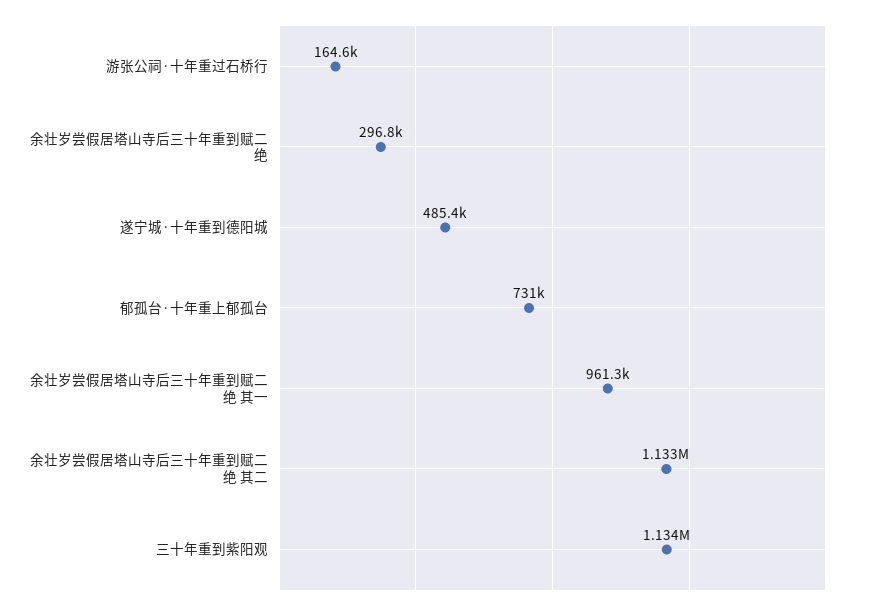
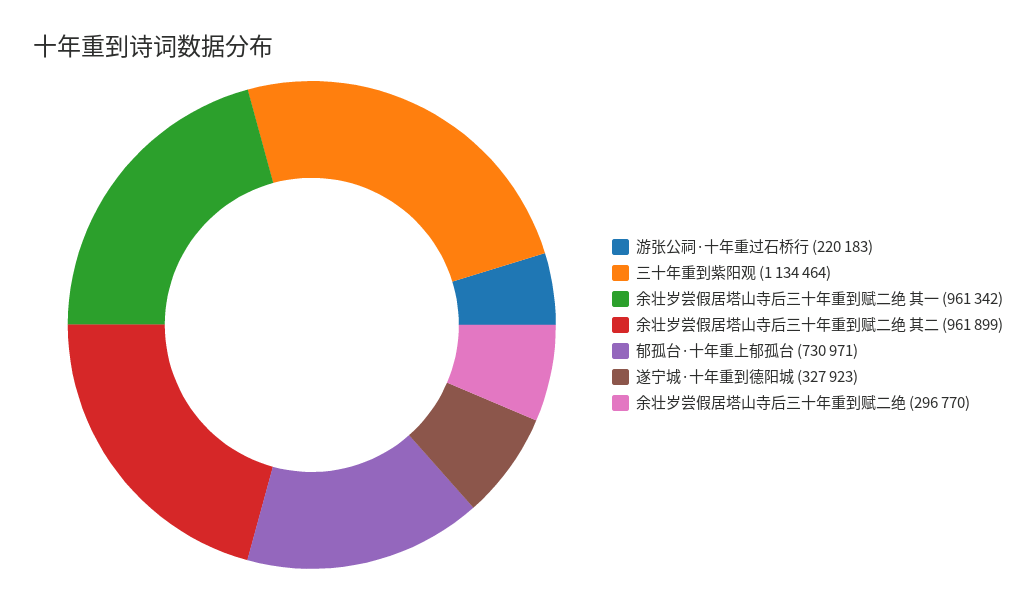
  {
-   "游张公祠·十年重过石桥行": 164600,
+   "游张公祠·十年重过石桥行": 220183,
    "余壮岁尝假居塔山寺后三十年重到赋二绝": 296770,
-   "遂宁城·十年重到德阳城": 485400,
+   "遂宁城·十年重到德阳城": 327923,
    "郁孤台·十年重上郁孤台": 730971,
    "余壮岁尝假居塔山寺后三十年重到赋二绝 其一": 961342,
-   "余壮岁尝假居塔山寺后三十年重到赋二绝 其二": 1133000,
+   "余壮岁尝假居塔山寺后三十年重到赋二绝 其二": 961899,
    "三十年重到紫阳观": 1134464
  }

